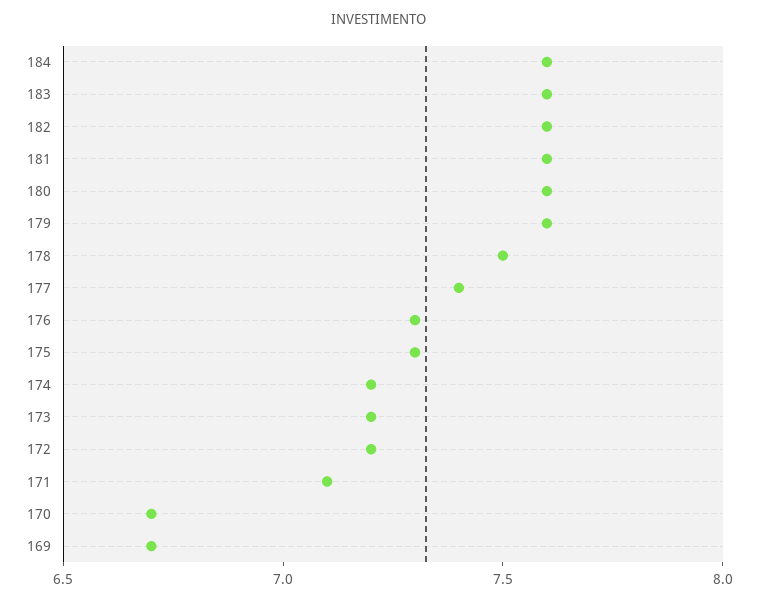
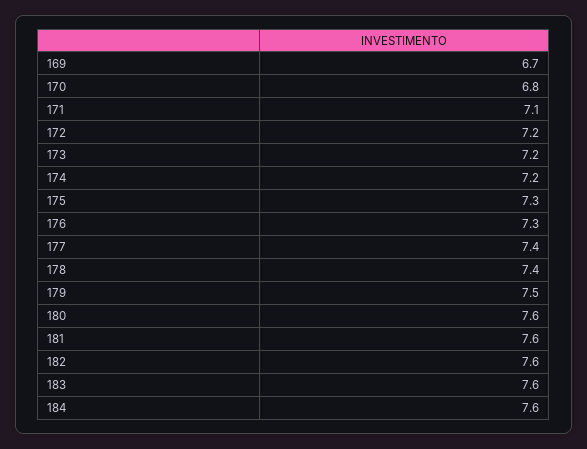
  {
    "184": 7.6,
    "183": 7.6,
    "182": 7.6,
    "181": 7.6,
    "180": 7.6,
-   "179": 7.6,
+   "179": 7.5,
-   "178": 7.5,
+   "178": 7.4,
    "177": 7.4,
    "176": 7.3,
    "175": 7.3,
    "174": 7.2,
    "173": 7.2,
    "172": 7.2,
    "171": 7.1,
-   "170": 6.7,
+   "170": 6.8,
    "169": 6.7
  }

